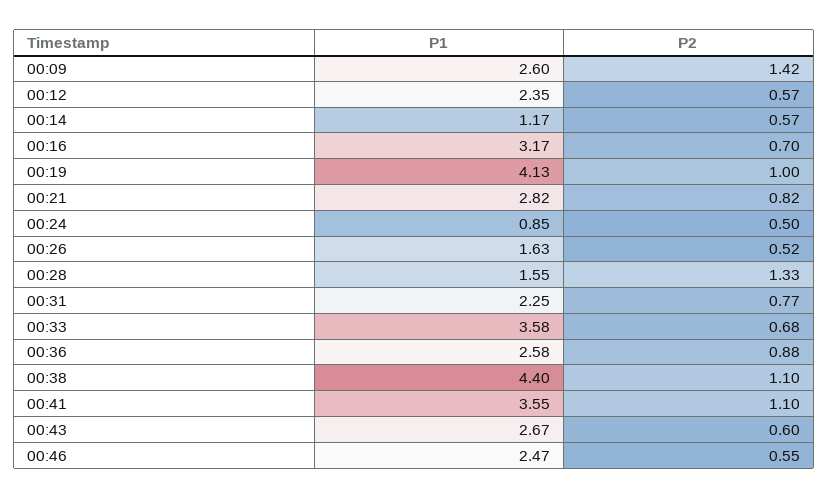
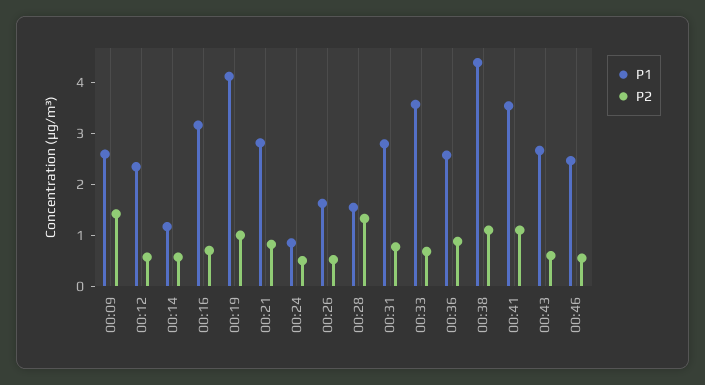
  {
    "P1": {
      "00:09": 2.6,
      "00:12": 2.35,
      "00:14": 1.17,
      "00:16": 3.17,
      "00:19": 4.13,
      "00:21": 2.82,
      "00:24": 0.85,
      "00:26": 1.63,
      "00:28": 1.55,
-     "00:31": 2.25,
+     "00:31": 2.8,
      "00:33": 3.58,
      "00:36": 2.58,
      "00:38": 4.4,
      "00:41": 3.55,
      "00:43": 2.67,
      "00:46": 2.47
    },
    "P2": {
      "00:09": 1.42,
      "00:12": 0.57,
      "00:14": 0.57,
      "00:16": 0.7,
      "00:19": 1,
      "00:21": 0.82,
      "00:24": 0.5,
      "00:26": 0.52,
      "00:28": 1.33,
      "00:31": 0.77,
      "00:33": 0.68,
      "00:36": 0.88,
      "00:38": 1.1,
      "00:41": 1.1,
      "00:43": 0.6,
      "00:46": 0.55
    }
  }

